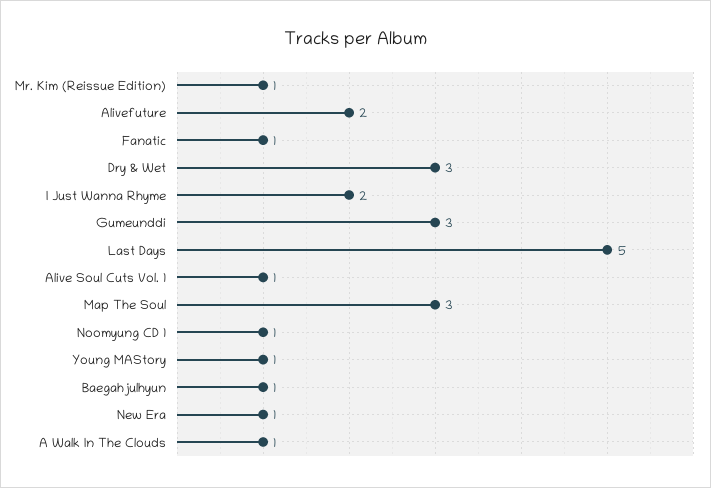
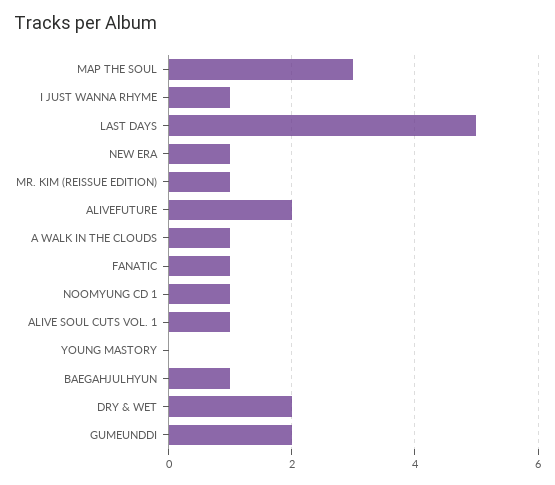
  {
    "Mr. Kim (Reissue Edition)": 1,
    "Alivefuture": 2,
    "Fanatic": 1,
-   "Dry & Wet": 3,
+   "Dry & Wet": 2,
-   "I Just Wanna Rhyme": 2,
+   "I Just Wanna Rhyme": 1,
-   "Gumeunddi": 3,
+   "Gumeunddi": 2,
    "Last Days": 5,
    "Alive Soul Cuts Vol. 1": 1,
    "Map The Soul": 3,
    "Noomyung CD 1": 1,
-   "Young MAStory": 1,
+   "Young MAStory": 0,
    "Baegahjulhyun": 1,
    "New Era": 1,
    "A Walk In The Clouds": 1
  }

